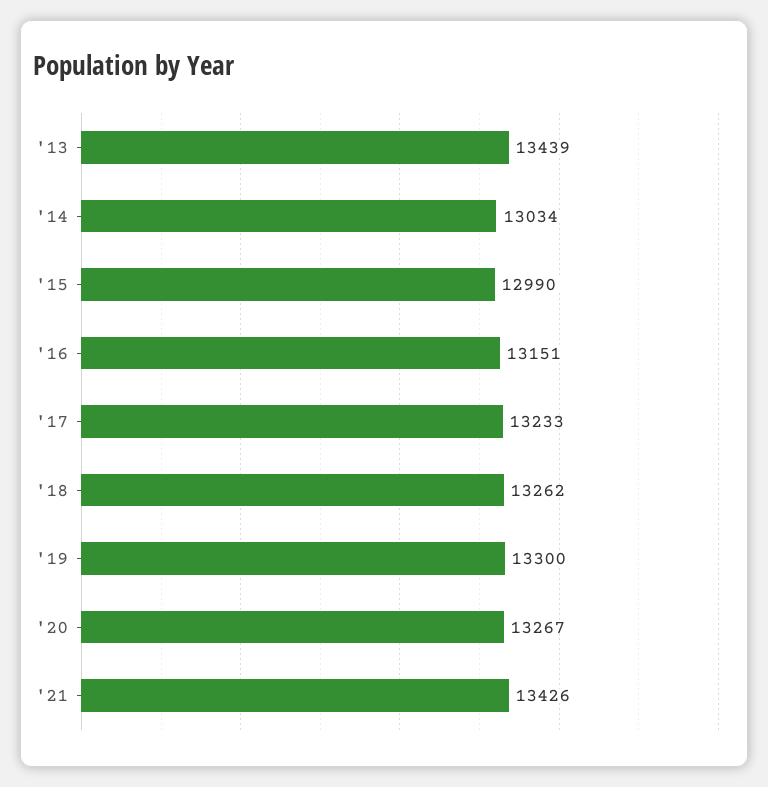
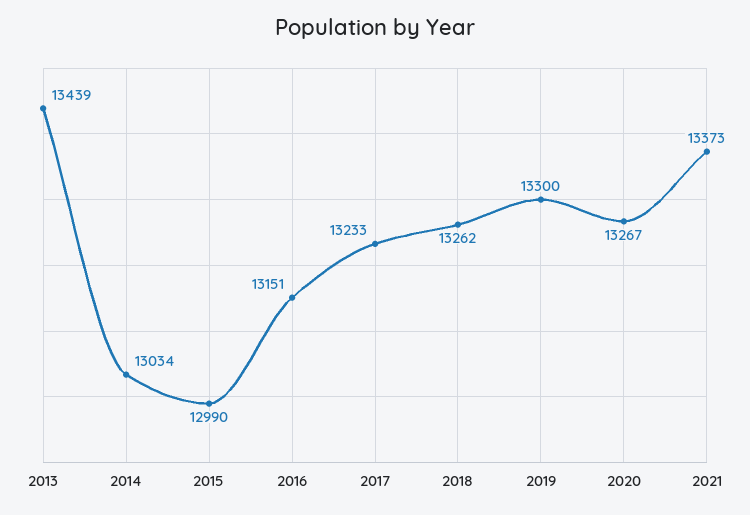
  {
    "'13": 13439,
    "'14": 13034,
    "'15": 12990,
    "'16": 13151,
    "'17": 13233,
    "'18": 13262,
    "'19": 13300,
    "'20": 13267,
-   "'21": 13426
+   "'21": 13373
  }

